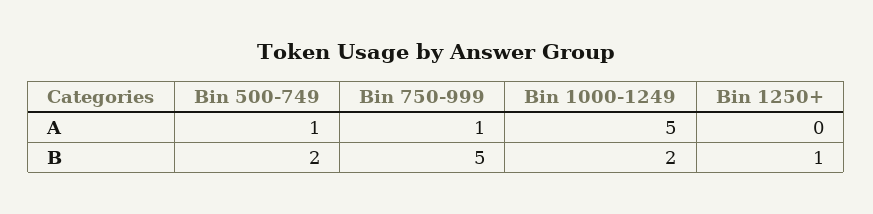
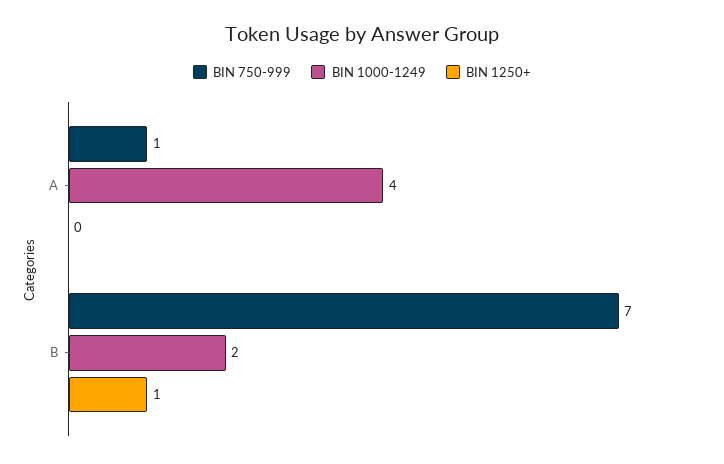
  {
-   "Bin 500-749": {
-     "A": 1,
-     "B": 2
-   },
    "Bin 750-999": {
      "A": 1,
-     "B": 5
+     "B": 7
    },
    "Bin 1000-1249": {
-     "A": 5,
+     "A": 4,
      "B": 2
    },
    "Bin 1250+": {
      "A": 0,
      "B": 1
    }
  }

